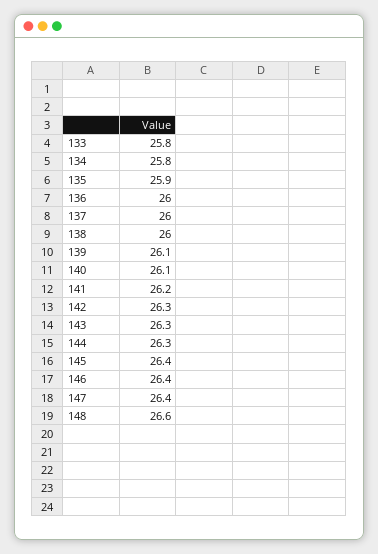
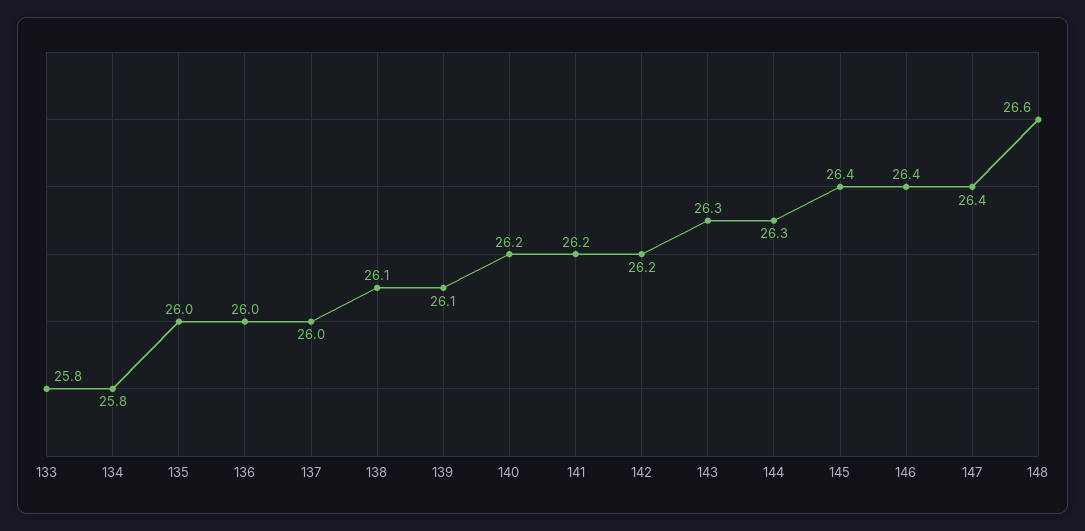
  {
    "133": 25.8,
    "134": 25.8,
-   "135": 25.9,
+   "135": 26,
    "136": 26,
    "137": 26,
-   "138": 26,
+   "138": 26.1,
    "139": 26.1,
-   "140": 26.1,
+   "140": 26.2,
    "141": 26.2,
-   "142": 26.3,
+   "142": 26.2,
    "143": 26.3,
    "144": 26.3,
    "145": 26.4,
    "146": 26.4,
    "147": 26.4,
    "148": 26.6
  }

